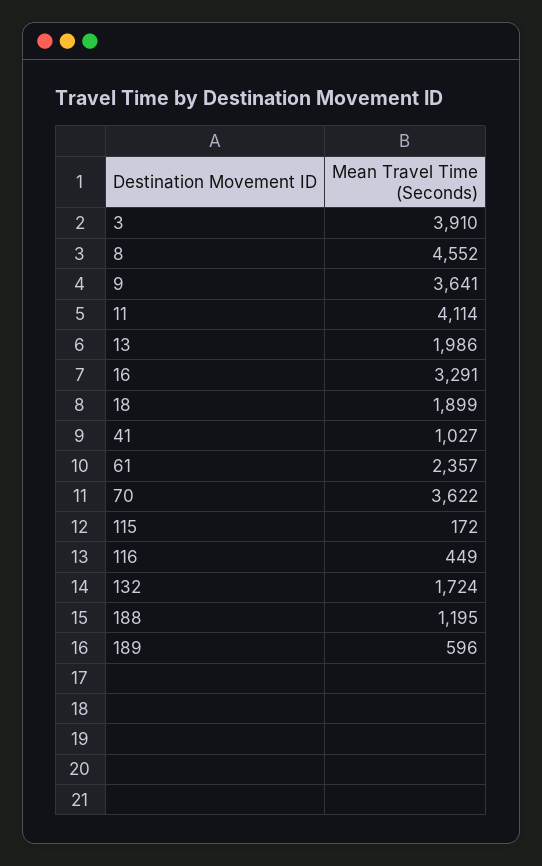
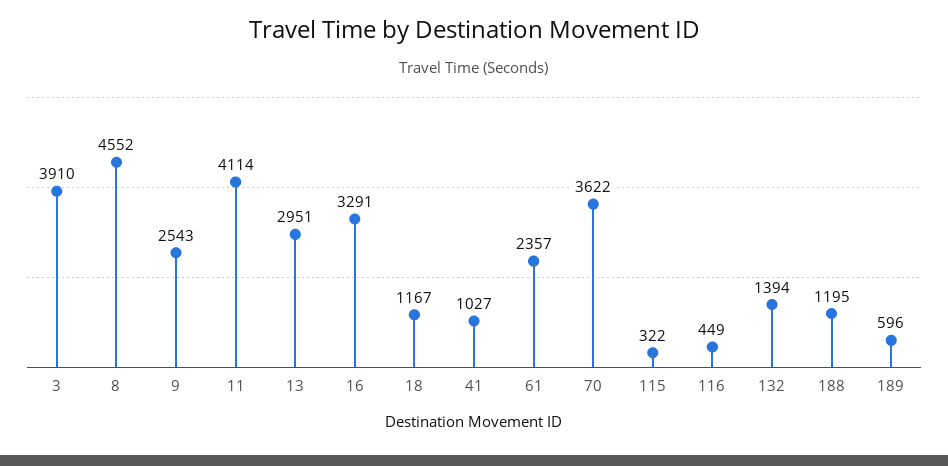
  {
    "3": 3910,
    "8": 4552,
-   "9": 3641,
+   "9": 2543,
    "11": 4114,
-   "13": 1986,
+   "13": 2951,
    "16": 3291,
-   "18": 1899,
+   "18": 1167,
    "41": 1027,
    "61": 2357,
    "70": 3622,
-   "115": 172,
+   "115": 322,
    "116": 449,
-   "132": 1724,
+   "132": 1394,
    "188": 1195,
    "189": 596
  }

